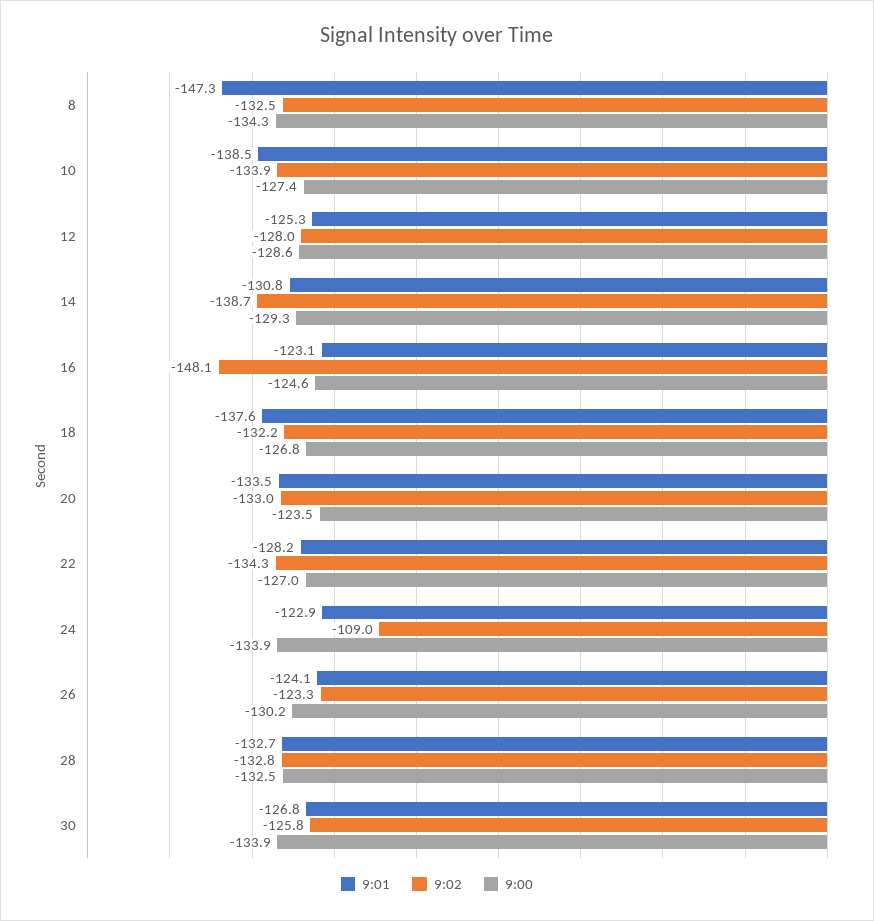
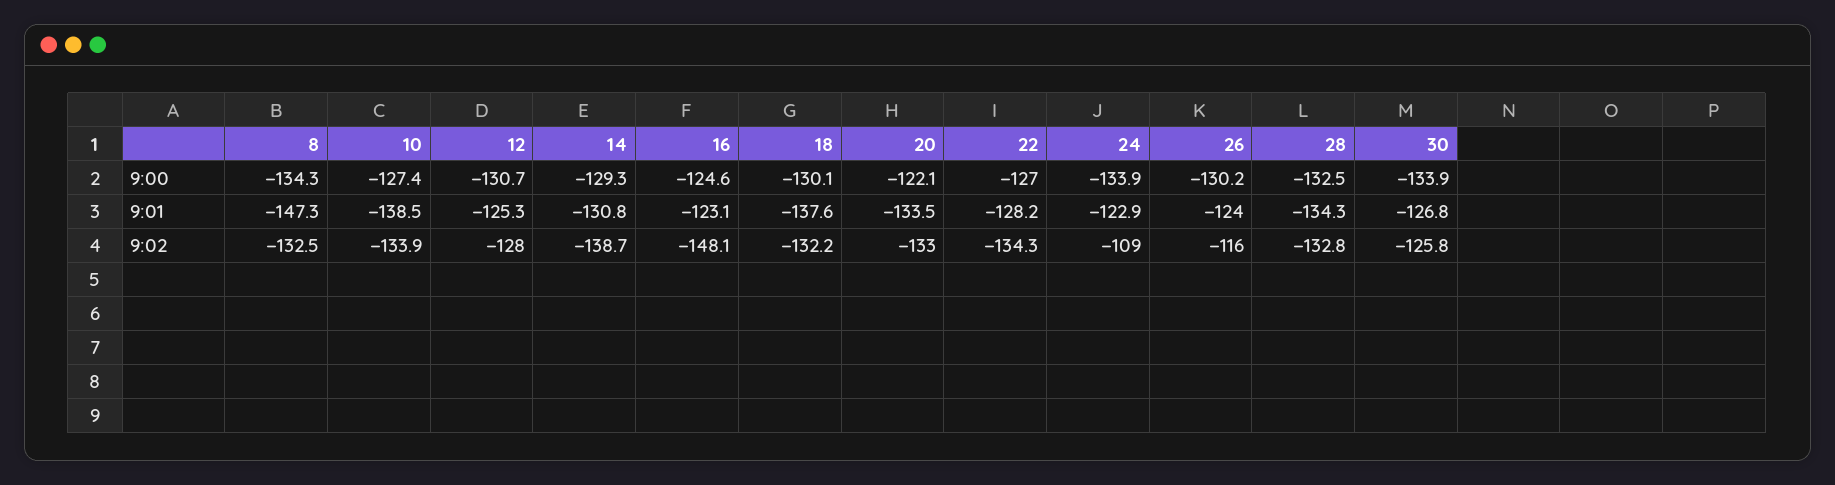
  {
    "9:01": {
      "8": -147.3,
      "10": -138.5,
      "12": -125.3,
      "14": -130.8,
      "16": -123.1,
      "18": -137.6,
      "20": -133.5,
      "22": -128.2,
      "24": -122.9,
-     "26": -124.1,
+     "26": -124,
-     "28": -132.7,
+     "28": -134.3,
      "30": -126.8
    },
    "9:02": {
      "8": -132.5,
      "10": -133.9,
      "12": -128,
      "14": -138.7,
      "16": -148.1,
      "18": -132.2,
      "20": -133,
      "22": -134.3,
      "24": -109,
-     "26": -123.3,
+     "26": -116,
      "28": -132.8,
      "30": -125.8
    },
    "9:00": {
      "8": -134.3,
      "10": -127.4,
-     "12": -128.6,
+     "12": -130.7,
      "14": -129.3,
      "16": -124.6,
-     "18": -126.8,
+     "18": -130.1,
-     "20": -123.5,
+     "20": -122.1,
      "22": -127,
      "24": -133.9,
      "26": -130.2,
      "28": -132.5,
      "30": -133.9
    }
  }

